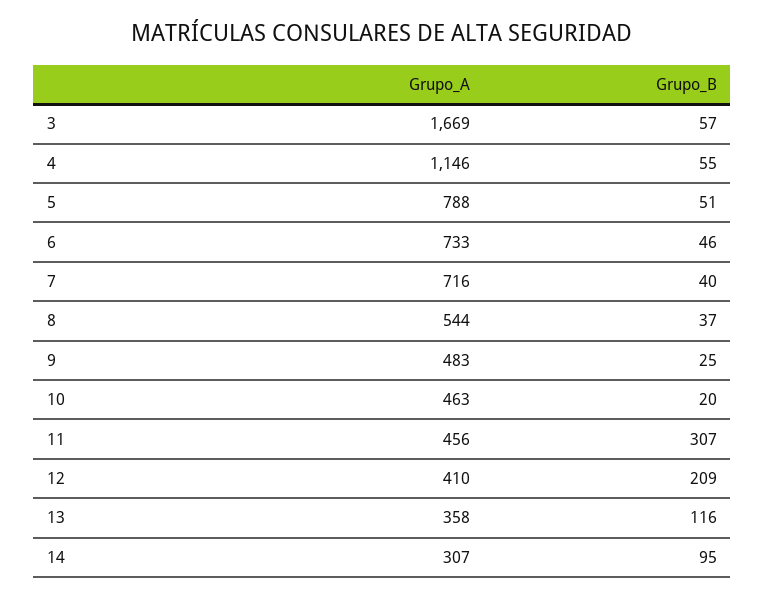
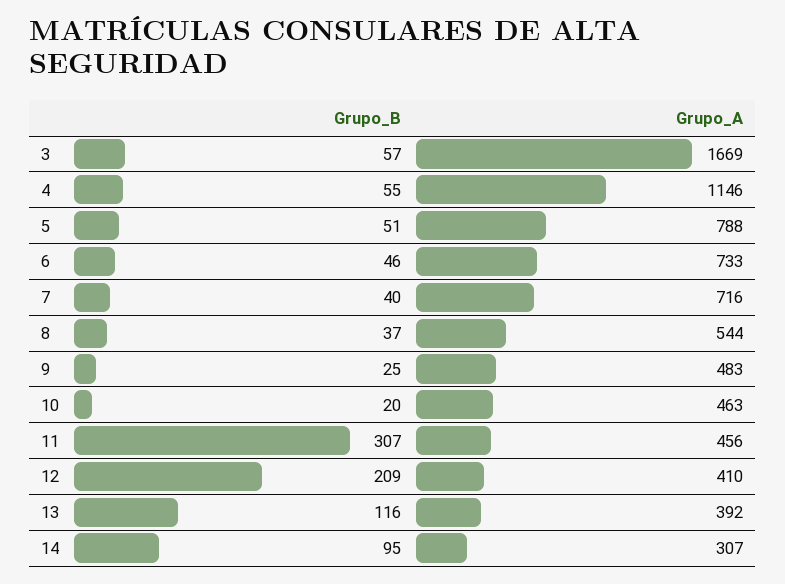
  {
    "Grupo_A": {
      "3": 1669,
      "4": 1146,
      "5": 788,
      "6": 733,
      "7": 716,
      "8": 544,
      "9": 483,
      "10": 463,
      "11": 456,
      "12": 410,
-     "13": 358,
+     "13": 392,
      "14": 307
    },
    "Grupo_B": {
      "3": 57,
      "4": 55,
      "5": 51,
      "6": 46,
      "7": 40,
      "8": 37,
      "9": 25,
      "10": 20,
      "11": 307,
      "12": 209,
      "13": 116,
      "14": 95
    }
  }

